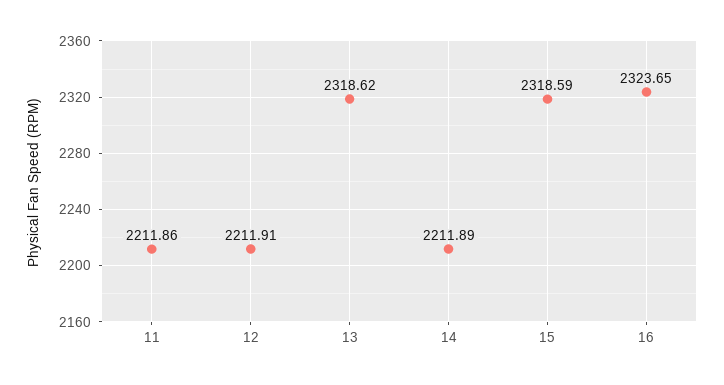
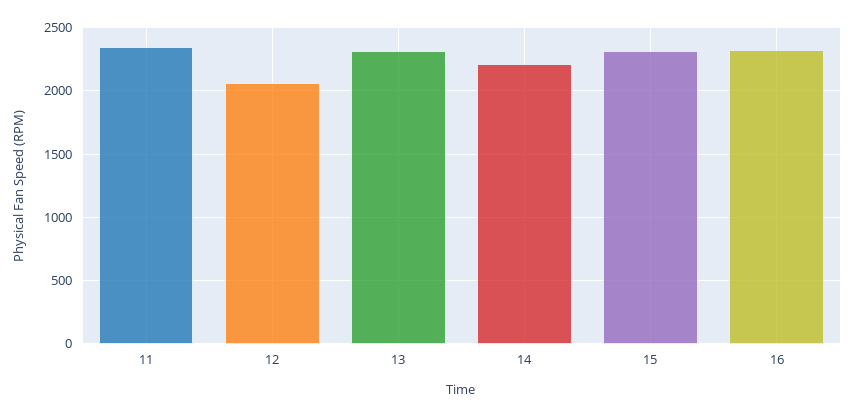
  {
-   "11": 2211.86,
+   "11": 2350,
-   "12": 2211.91,
+   "12": 2050,
    "13": 2318.62,
    "14": 2211.89,
    "15": 2318.59,
    "16": 2323.65
  }

